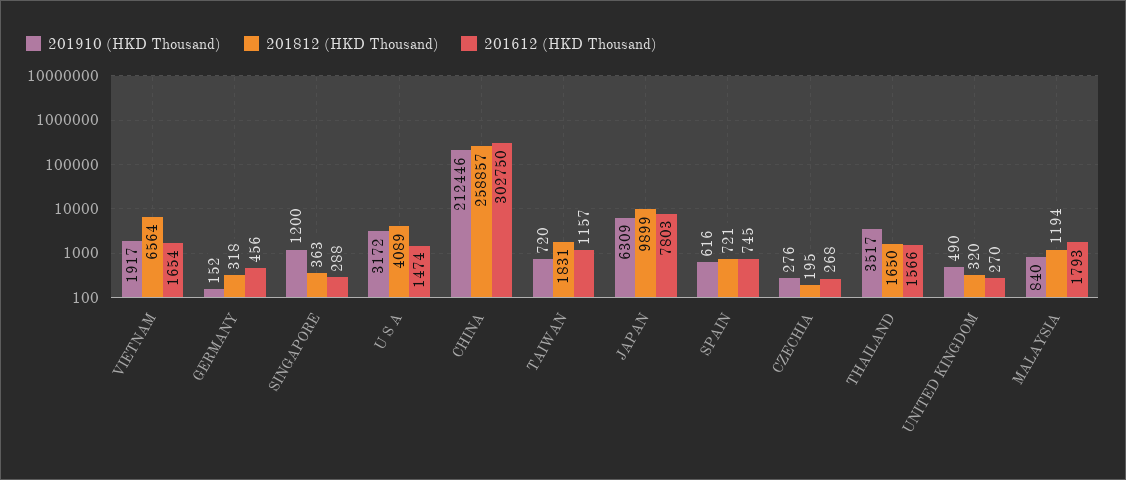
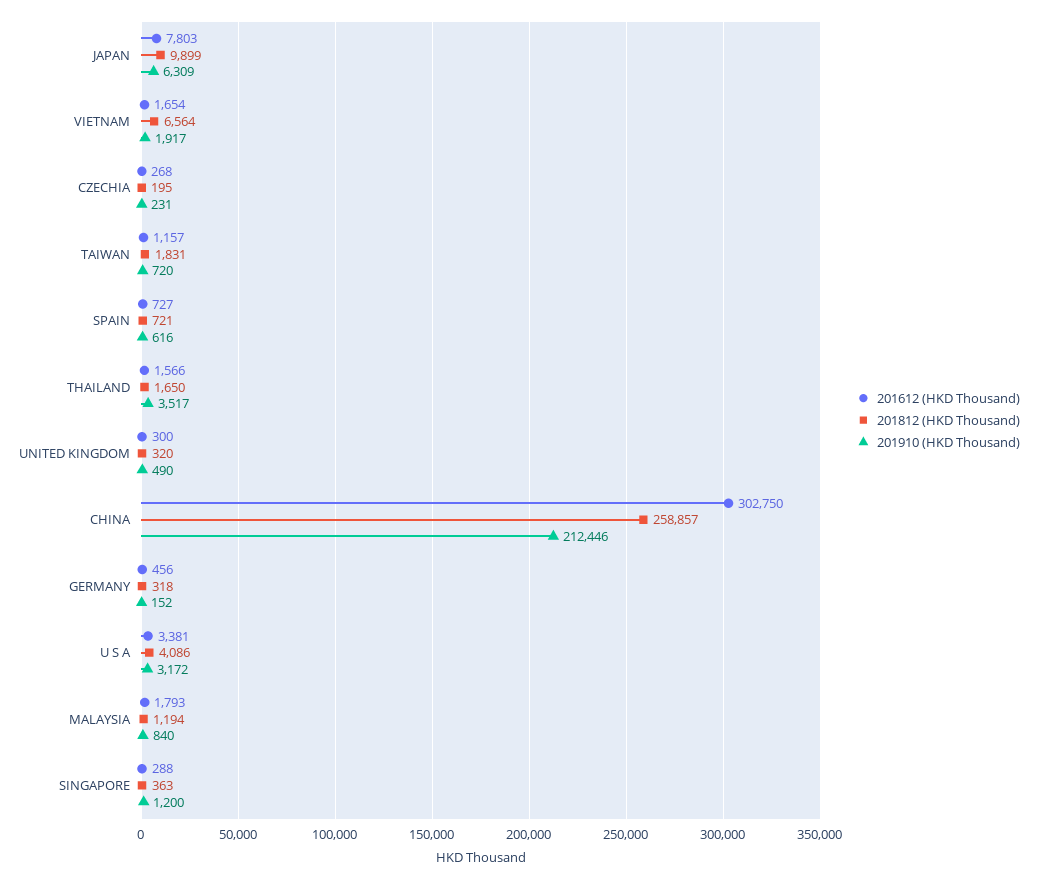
  {
    "201910 (HKD Thousand)": {
      "VIETNAM": 1917,
      "GERMANY": 152,
      "SINGAPORE": 1200,
      "U S A": 3172,
      "CHINA": 212446,
      "TAIWAN": 720,
      "JAPAN": 6309,
      "SPAIN": 616,
-     "CZECHIA": 276,
+     "CZECHIA": 231,
      "THAILAND": 3517,
      "UNITED KINGDOM": 490,
      "MALAYSIA": 840
    },
    "201812 (HKD Thousand)": {
      "VIETNAM": 6564,
      "GERMANY": 318,
      "SINGAPORE": 363,
-     "U S A": 4089,
+     "U S A": 4086,
      "CHINA": 258857,
      "TAIWAN": 1831,
      "JAPAN": 9899,
      "SPAIN": 721,
      "CZECHIA": 195,
      "THAILAND": 1650,
      "UNITED KINGDOM": 320,
      "MALAYSIA": 1194
    },
    "201612 (HKD Thousand)": {
      "VIETNAM": 1654,
      "GERMANY": 456,
      "SINGAPORE": 288,
-     "U S A": 1474,
+     "U S A": 3381,
      "CHINA": 302750,
      "TAIWAN": 1157,
      "JAPAN": 7803,
-     "SPAIN": 745,
+     "SPAIN": 727,
      "CZECHIA": 268,
      "THAILAND": 1566,
-     "UNITED KINGDOM": 270,
+     "UNITED KINGDOM": 300,
      "MALAYSIA": 1793
    }
  }

